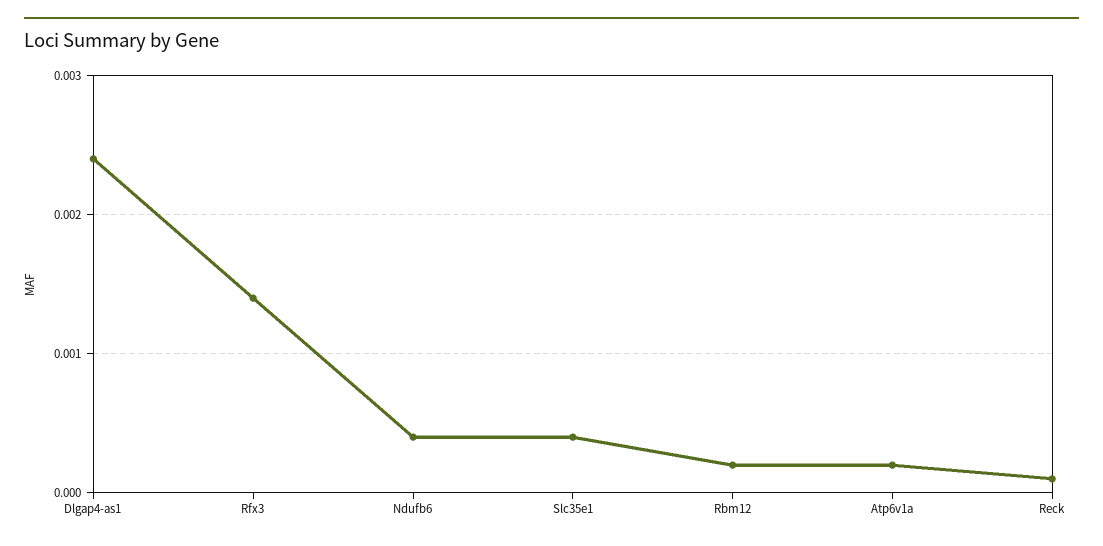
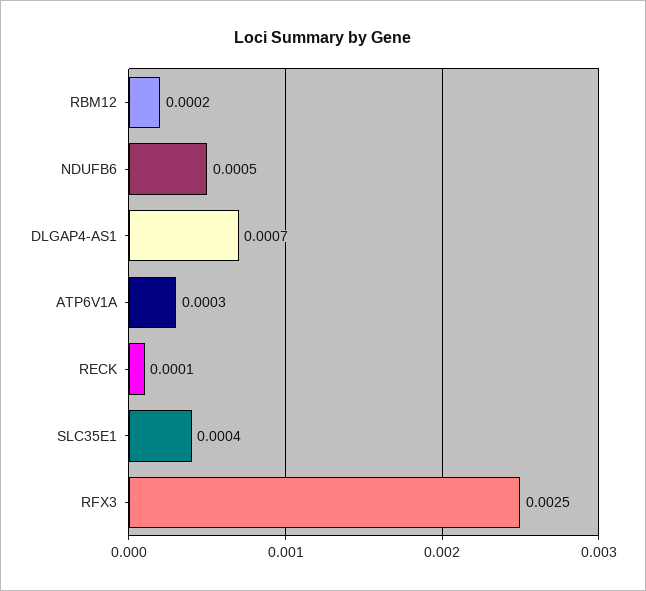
  {
-   "Dlgap4-as1": 0.0024,
+   "Dlgap4-as1": 0.0007,
-   "Rfx3": 0.0014,
+   "Rfx3": 0.0025,
-   "Ndufb6": 0.0004,
+   "Ndufb6": 0.0005,
    "Slc35e1": 0.0004,
    "Rbm12": 0.0002,
-   "Atp6v1a": 0.0002,
+   "Atp6v1a": 0.0003,
    "Reck": 0.0001
  }

